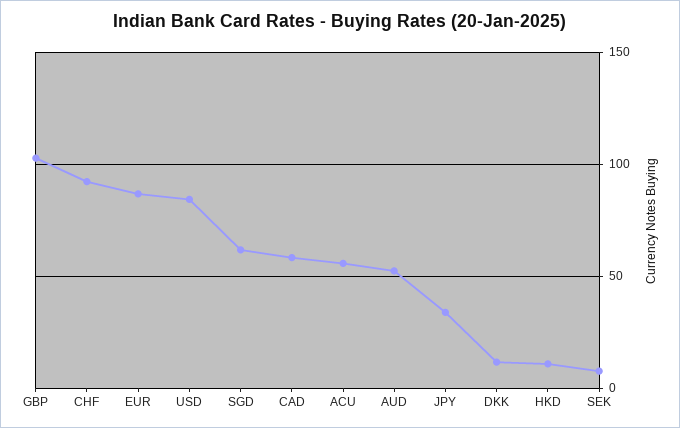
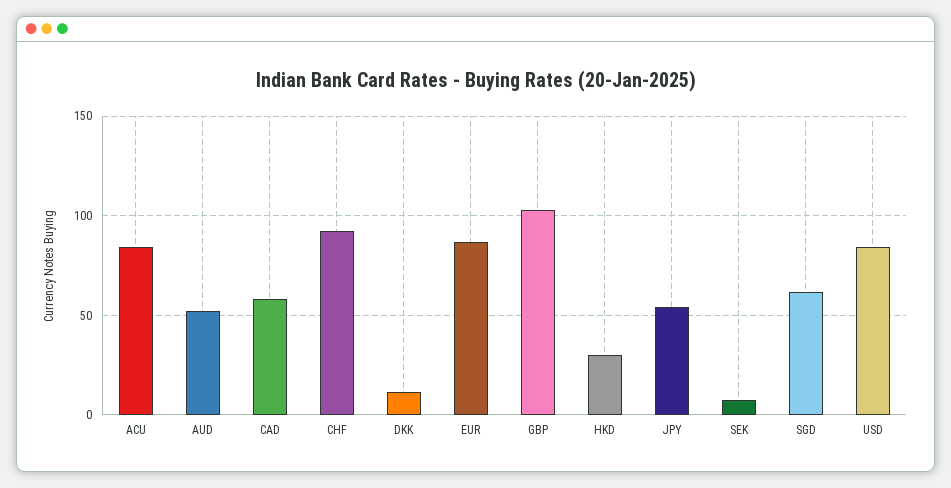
  {
    "GBP": 105,
    "CHF": 90,
    "EUR": 85,
    "USD": 85,
    "SGD": 60,
    "CAD": 60,
-   "ACU": 55,
+   "ACU": 85,
    "AUD": 50,
-   "JPY": 35,
+   "JPY": 55,
    "DKK": 10,
-   "HKD": 10,
+   "HKD": 30,
    "SEK": 10
  }

